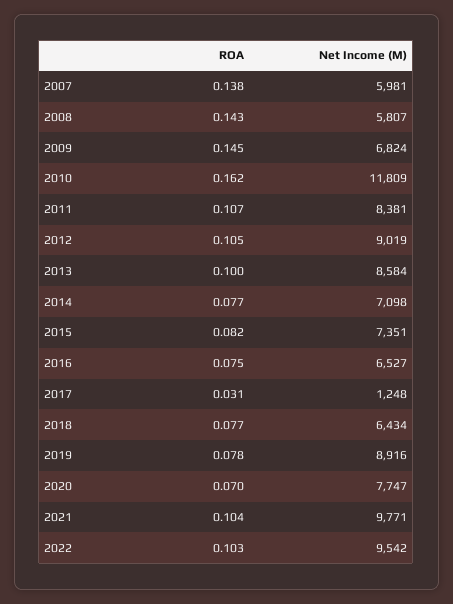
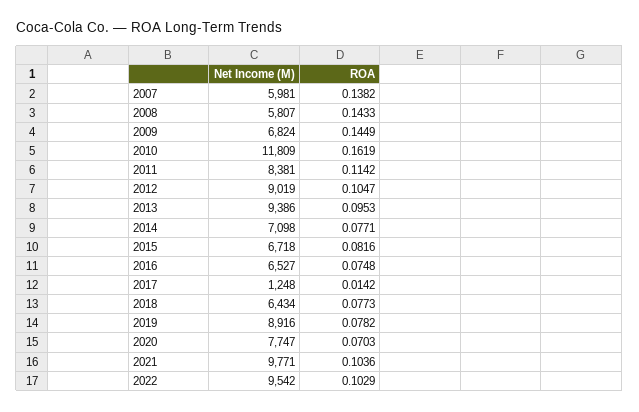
  {
    "ROA": {
      "2007": 0.1382,
      "2008": 0.1433,
      "2009": 0.1449,
      "2010": 0.1619,
-     "2011": 0.107,
+     "2011": 0.1142,
      "2012": 0.1047,
-     "2013": 0.1,
+     "2013": 0.0953,
      "2014": 0.0771,
      "2015": 0.0816,
      "2016": 0.0748,
-     "2017": 0.031,
+     "2017": 0.0142,
      "2018": 0.0773,
      "2019": 0.0782,
      "2020": 0.0703,
      "2021": 0.1036,
      "2022": 0.1029
    },
    "Net Income (M)": {
      "2007": 5981,
      "2008": 5807,
      "2009": 6824,
      "2010": 11809,
      "2011": 8381,
      "2012": 9019,
-     "2013": 8584,
+     "2013": 9386,
      "2014": 7098,
-     "2015": 7351,
+     "2015": 6718,
      "2016": 6527,
      "2017": 1248,
      "2018": 6434,
      "2019": 8916,
      "2020": 7747,
      "2021": 9771,
      "2022": 9542
    }
  }

